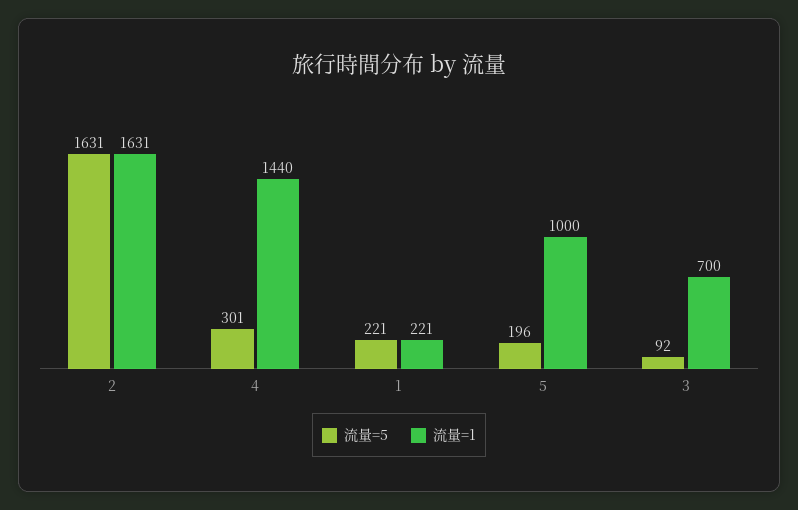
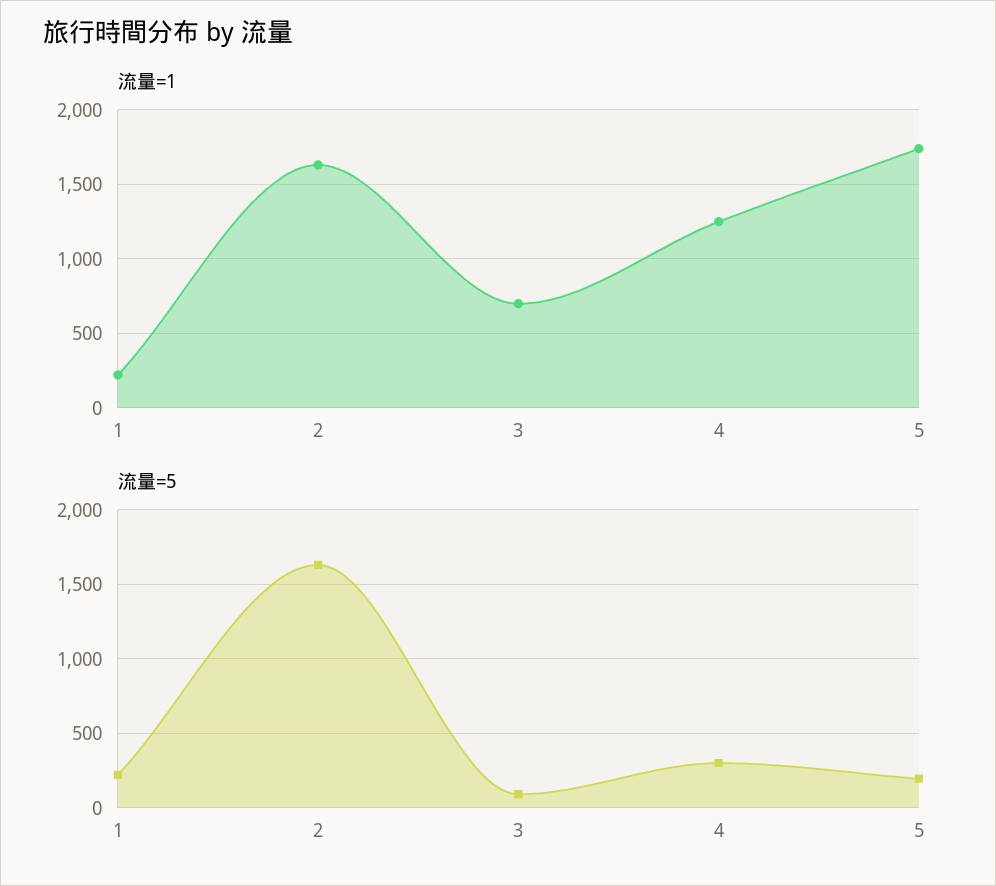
  {
    "流量=5": {
      "2": 1631,
      "4": 301,
      "1": 221,
      "5": 196,
      "3": 92
    },
    "流量=1": {
      "2": 1631,
-     "4": 1440,
+     "4": 1250,
      "1": 221,
-     "5": 1000,
+     "5": 1750,
      "3": 700
    }
  }

